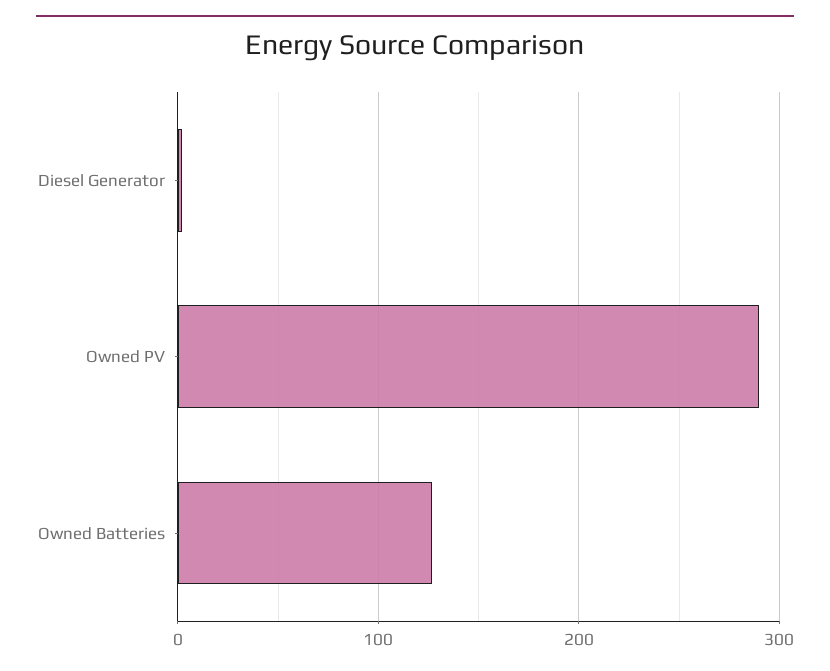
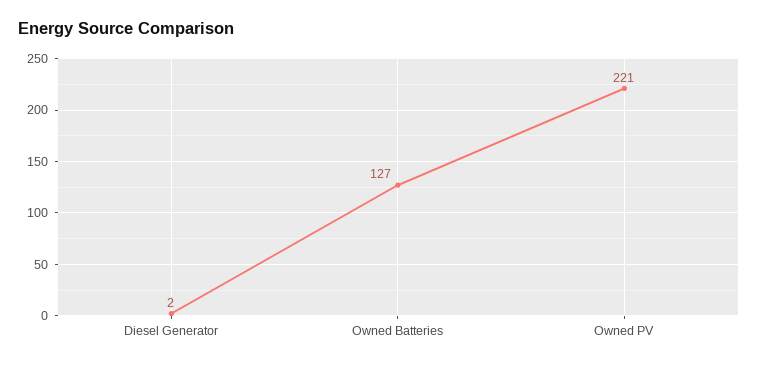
  {
    "Diesel Generator": 2,
-   "Owned PV": 290,
+   "Owned PV": 221,
    "Owned Batteries": 127
  }

